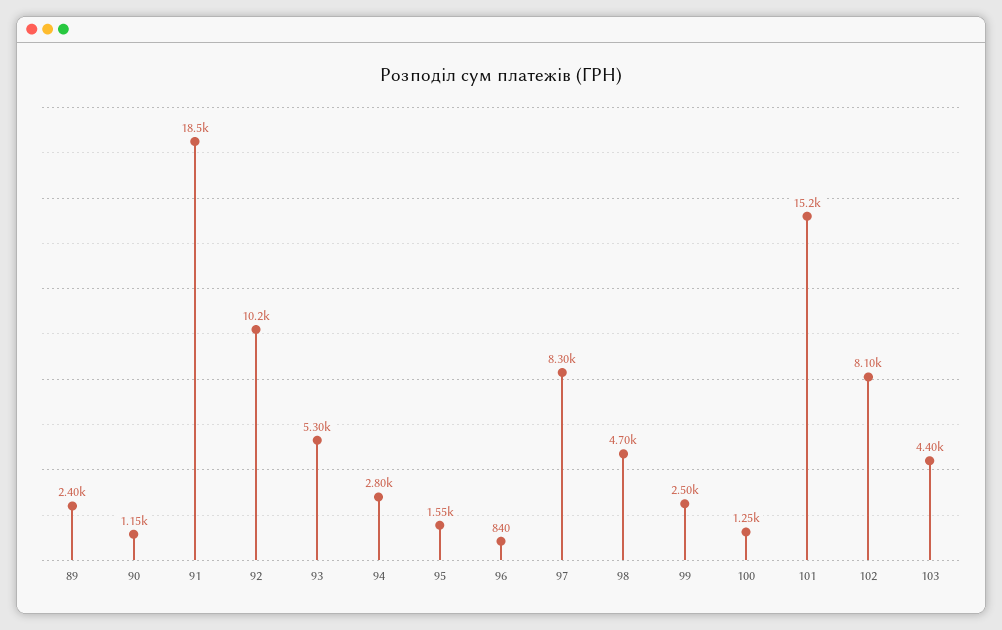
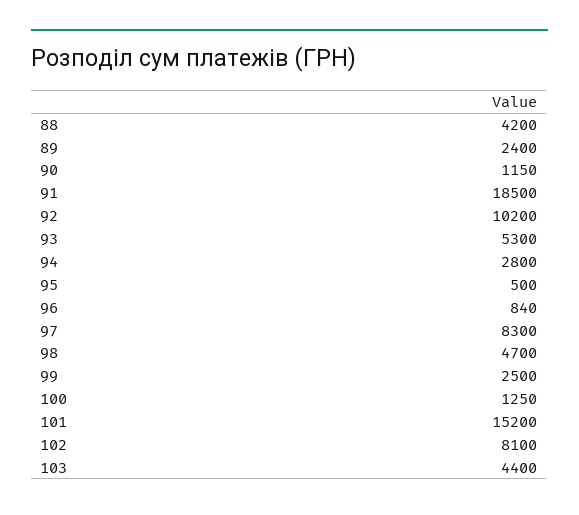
  {
    "89": 2400,
    "90": 1150,
    "91": 18500,
    "92": 10200,
    "93": 5300,
    "94": 2800,
-   "95": 1550,
+   "95": 500,
    "96": 840,
    "97": 8300,
    "98": 4700,
    "99": 2500,
    "100": 1250,
    "101": 15200,
    "102": 8100,
-   "103": 4400
+   "103": 4400,
+   "88": 4200
  }

